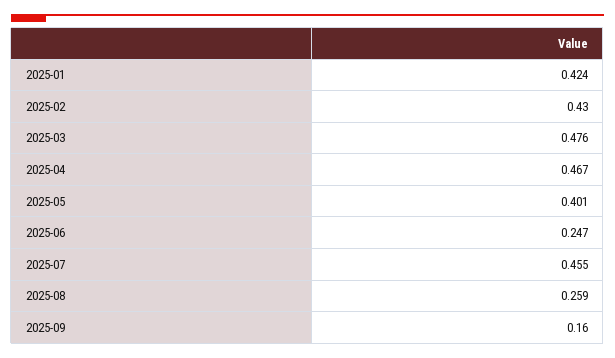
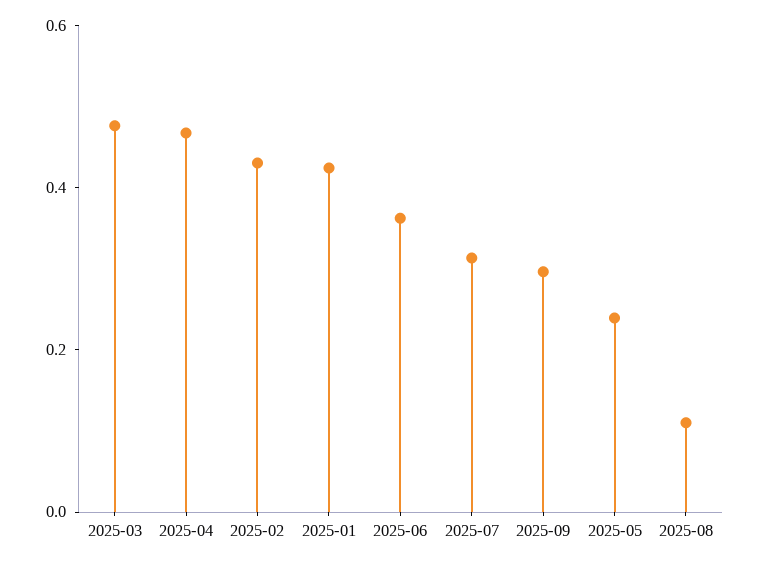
  {
    "2025-01": 0.424,
    "2025-02": 0.43,
    "2025-03": 0.476,
    "2025-04": 0.467,
-   "2025-05": 0.401,
+   "2025-05": 0.25,
-   "2025-06": 0.247,
+   "2025-06": 0.35,
-   "2025-07": 0.455,
+   "2025-07": 0.3,
-   "2025-08": 0.259,
+   "2025-08": 0.1,
-   "2025-09": 0.16
+   "2025-09": 0.3
  }

